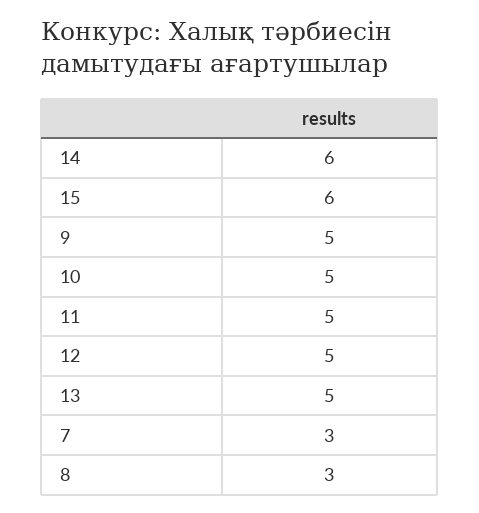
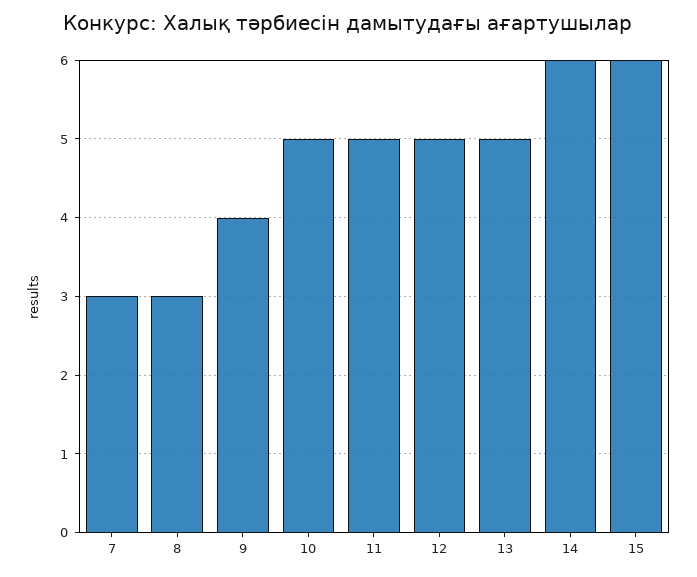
  {
    "14": 6,
    "15": 6,
-   "9": 5,
+   "9": 4,
    "10": 5,
    "11": 5,
    "12": 5,
    "13": 5,
    "7": 3,
    "8": 3
  }

